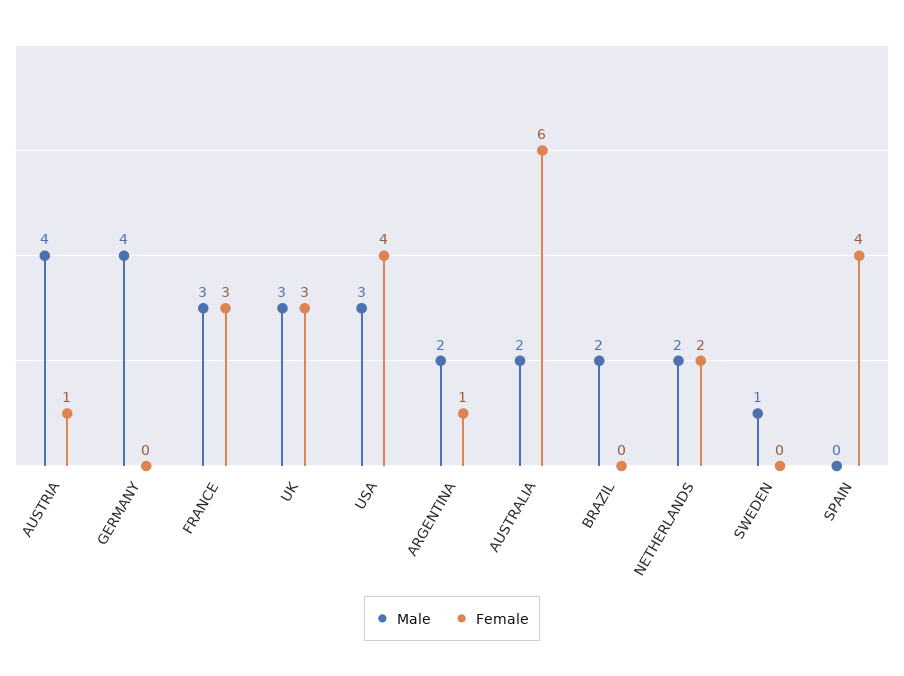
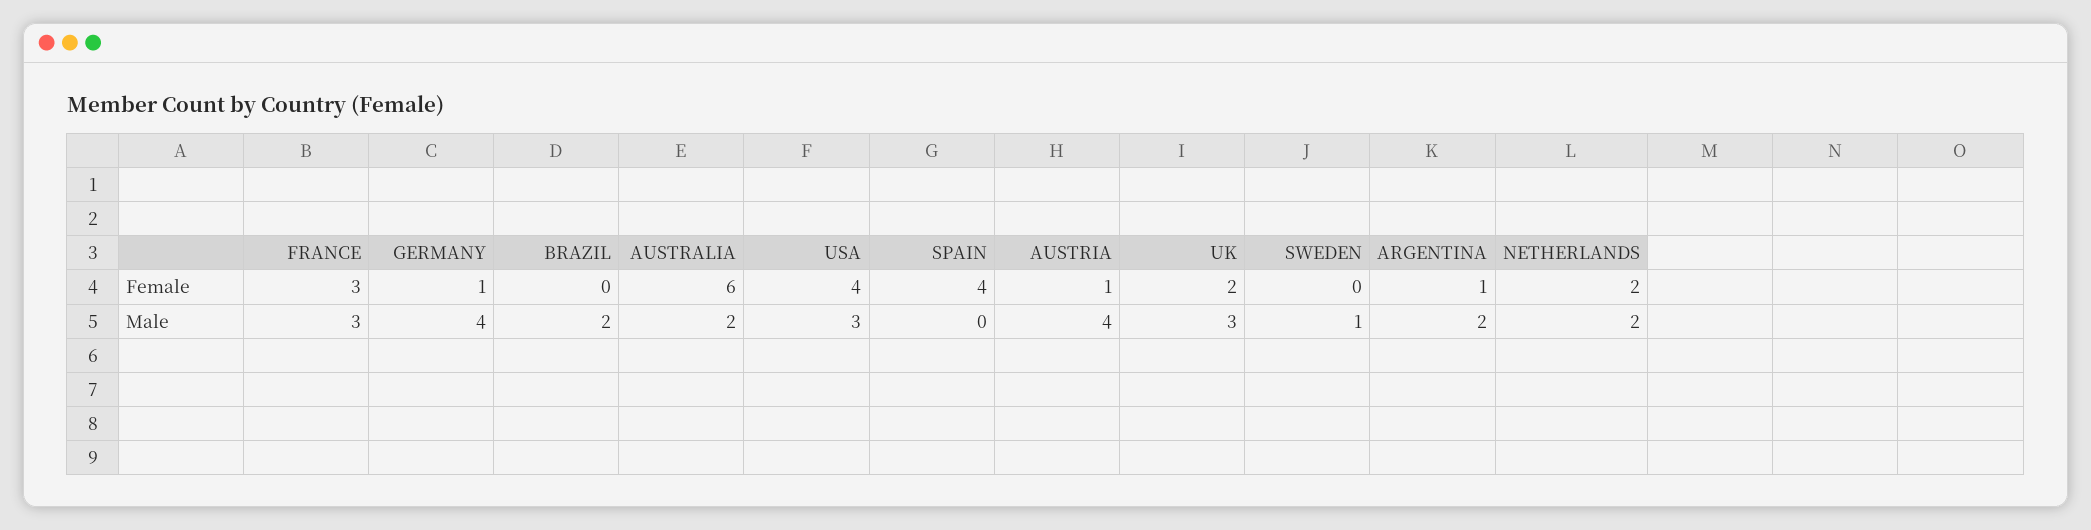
  {
    "Male": {
      "AUSTRIA": 4,
      "GERMANY": 4,
      "FRANCE": 3,
      "UK": 3,
      "USA": 3,
      "ARGENTINA": 2,
      "AUSTRALIA": 2,
      "BRAZIL": 2,
      "NETHERLANDS": 2,
      "SWEDEN": 1,
      "SPAIN": 0
    },
    "Female": {
      "AUSTRIA": 1,
-     "GERMANY": 0,
+     "GERMANY": 1,
      "FRANCE": 3,
-     "UK": 3,
+     "UK": 2,
      "USA": 4,
      "ARGENTINA": 1,
      "AUSTRALIA": 6,
      "BRAZIL": 0,
      "NETHERLANDS": 2,
      "SWEDEN": 0,
      "SPAIN": 4
    }
  }

